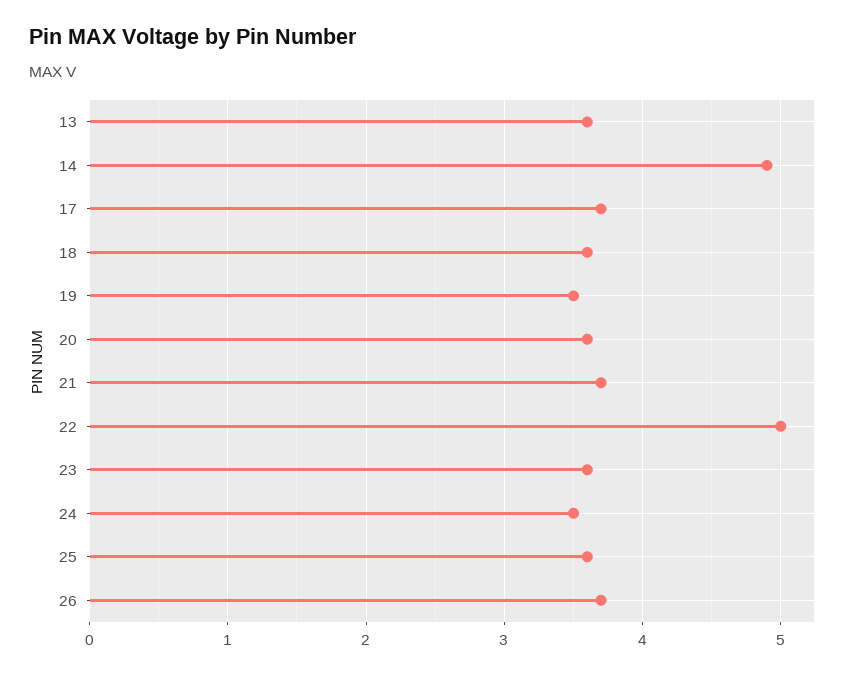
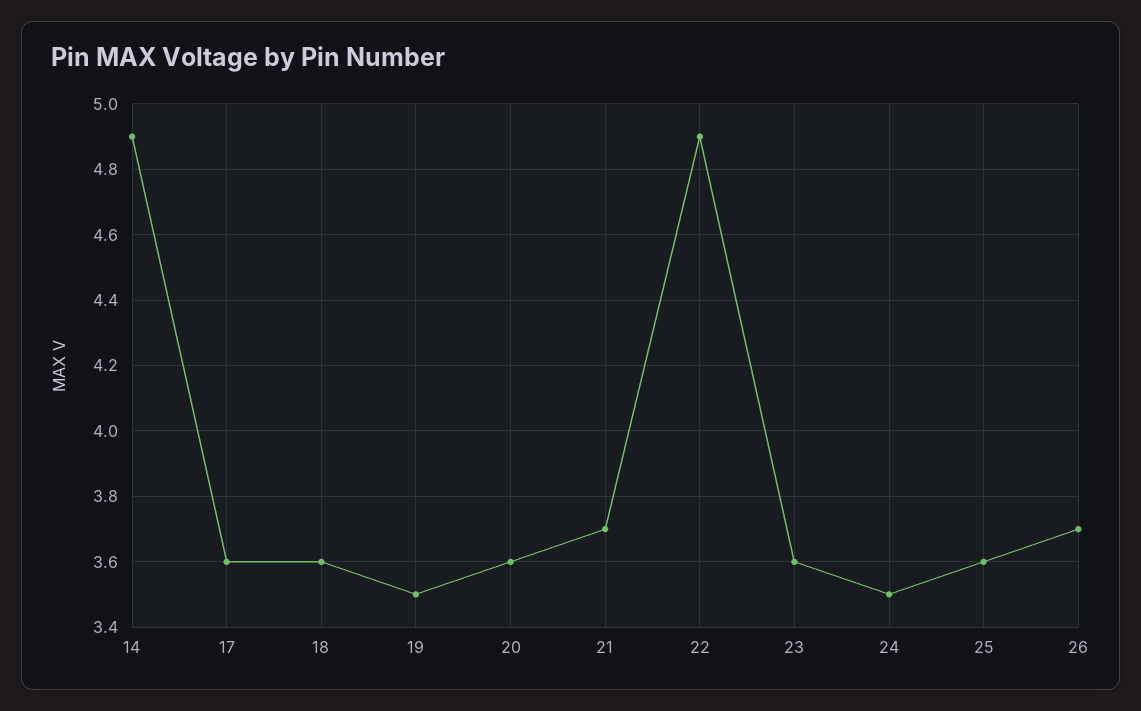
  {
-   "13": 3.6,
    "14": 4.9,
-   "17": 3.7,
+   "17": 3.6,
    "18": 3.6,
    "19": 3.5,
    "20": 3.6,
    "21": 3.7,
-   "22": 5,
+   "22": 4.9,
    "23": 3.6,
    "24": 3.5,
    "25": 3.6,
    "26": 3.7
  }

